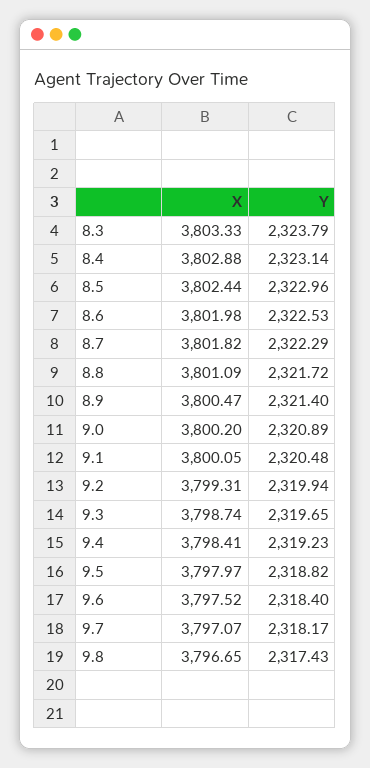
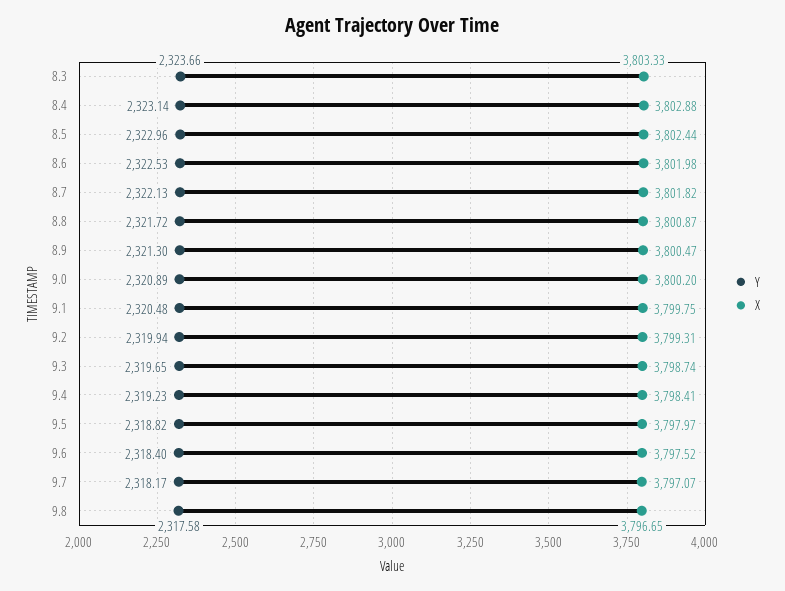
  {
    "X": {
      "8.3": 3803.33,
      "8.4": 3802.88,
      "8.5": 3802.44,
      "8.6": 3801.98,
      "8.7": 3801.82,
-     "8.8": 3801.09,
+     "8.8": 3800.87,
      "8.9": 3800.47,
      "9.0": 3800.2,
-     "9.1": 3800.05,
+     "9.1": 3799.75,
      "9.2": 3799.31,
      "9.3": 3798.74,
      "9.4": 3798.41,
      "9.5": 3797.97,
      "9.6": 3797.52,
      "9.7": 3797.07,
      "9.8": 3796.65
    },
    "Y": {
-     "8.3": 2323.79,
+     "8.3": 2323.66,
      "8.4": 2323.14,
      "8.5": 2322.96,
      "8.6": 2322.53,
-     "8.7": 2322.29,
+     "8.7": 2322.13,
      "8.8": 2321.72,
-     "8.9": 2321.4,
+     "8.9": 2321.3,
      "9.0": 2320.89,
      "9.1": 2320.48,
      "9.2": 2319.94,
      "9.3": 2319.65,
      "9.4": 2319.23,
      "9.5": 2318.82,
      "9.6": 2318.4,
      "9.7": 2318.17,
-     "9.8": 2317.43
+     "9.8": 2317.58
    }
  }

